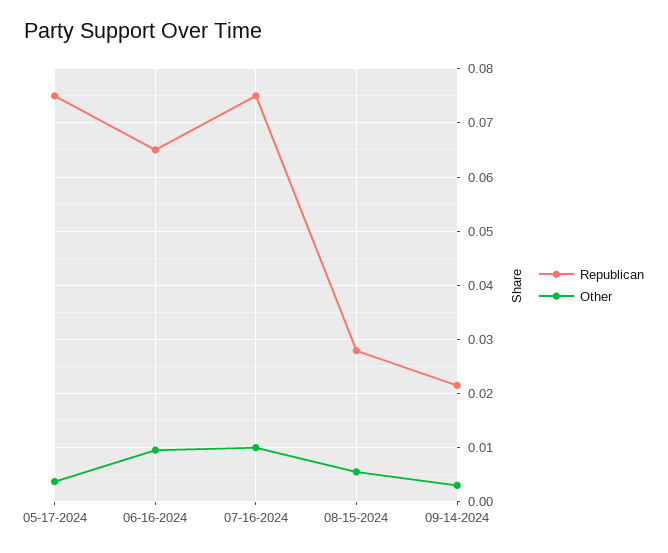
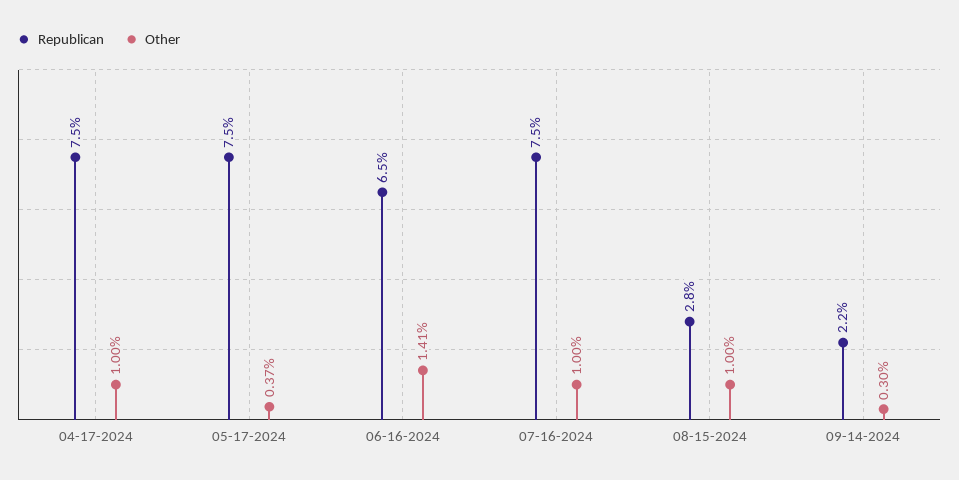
  {
    "Republican": {
      "05-17-2024": 0.075,
      "06-16-2024": 0.065,
      "07-16-2024": 0.075,
      "08-15-2024": 0.028,
-     "09-14-2024": 0.022
+     "09-14-2024": 0.022,
+     "04-17-2024": 0.075
    },
    "Other": {
      "05-17-2024": 0.0037,
-     "06-16-2024": 0.01,
+     "06-16-2024": 0.0141,
      "07-16-2024": 0.01,
-     "08-15-2024": 0.006,
+     "08-15-2024": 0.01,
-     "09-14-2024": 0.003
+     "09-14-2024": 0.003,
+     "04-17-2024": 0.01
    }
  }

